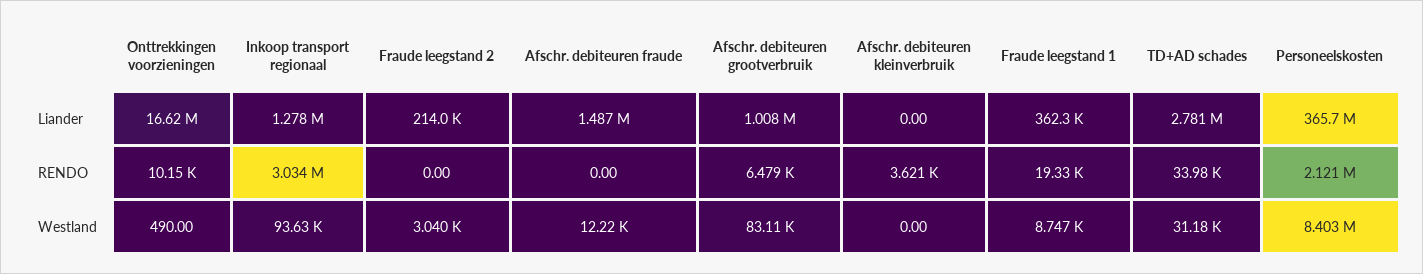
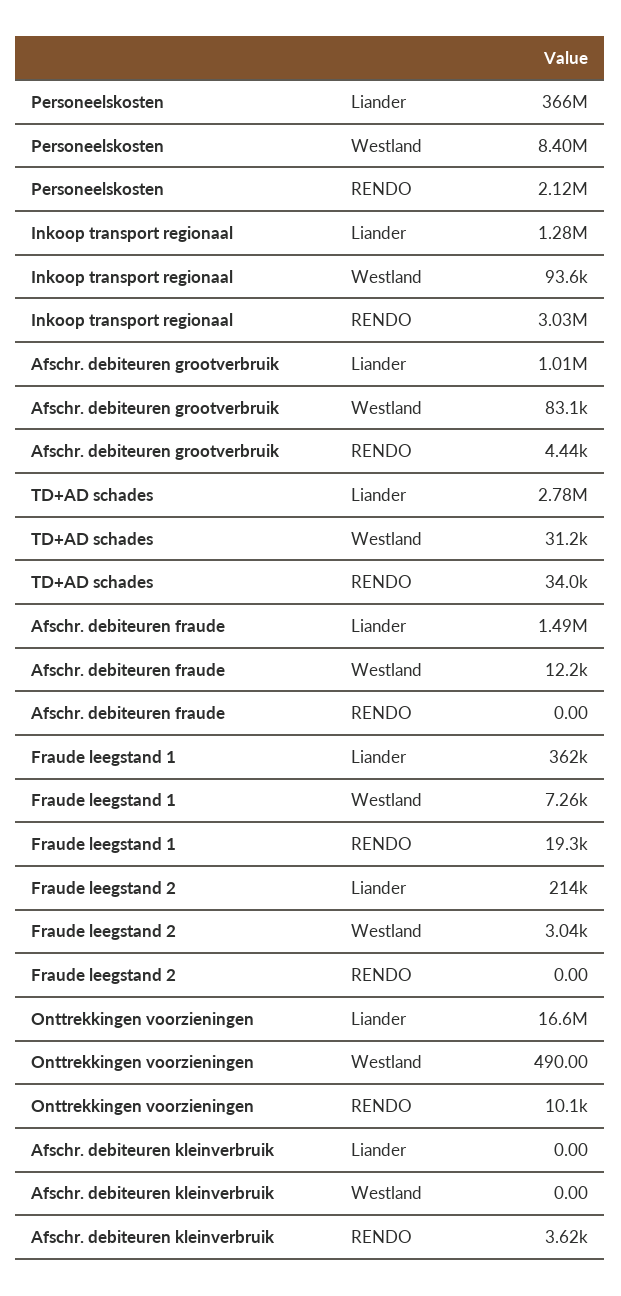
  {
    "Onttrekkingen voorzieningen": {
      "Liander": 16620000,
      "RENDO": 10150,
      "Westland": 490
    },
    "Inkoop transport regionaal": {
      "Liander": 1278000,
      "RENDO": 3034000,
      "Westland": 93630
    },
    "Fraude leegstand 2": {
      "Liander": 214000,
      "RENDO": 0,
      "Westland": 3040
    },
    "Afschr. debiteuren fraude": {
      "Liander": 1487000,
      "RENDO": 0,
      "Westland": 12220
    },
    "Afschr. debiteuren grootverbruik": {
      "Liander": 1008000,
-     "RENDO": 6479,
+     "RENDO": 4440,
      "Westland": 83110
    },
    "Afschr. debiteuren kleinverbruik": {
      "Liander": 0,
      "RENDO": 3621,
      "Westland": 0
    },
    "Fraude leegstand 1": {
      "Liander": 362300,
      "RENDO": 19330,
-     "Westland": 8747
+     "Westland": 7260
    },
    "TD+AD schades": {
      "Liander": 2781000,
      "RENDO": 33980,
      "Westland": 31180
    },
    "Personeelskosten": {
      "Liander": 365700000,
      "RENDO": 2121000,
      "Westland": 8403000
    }
  }

